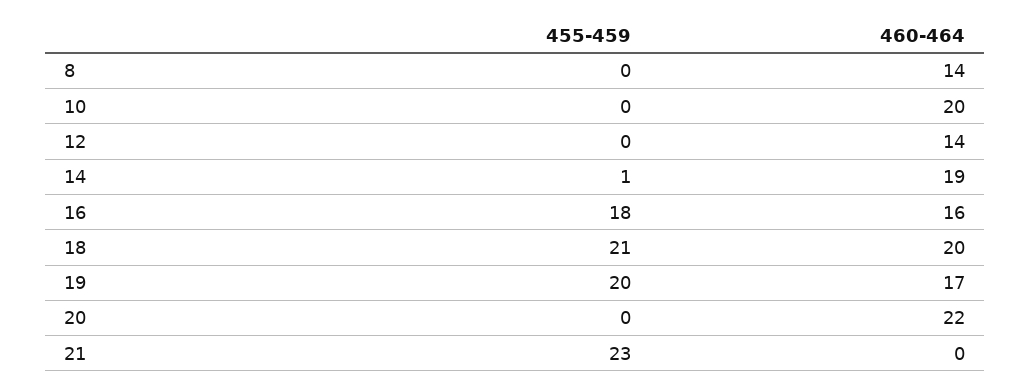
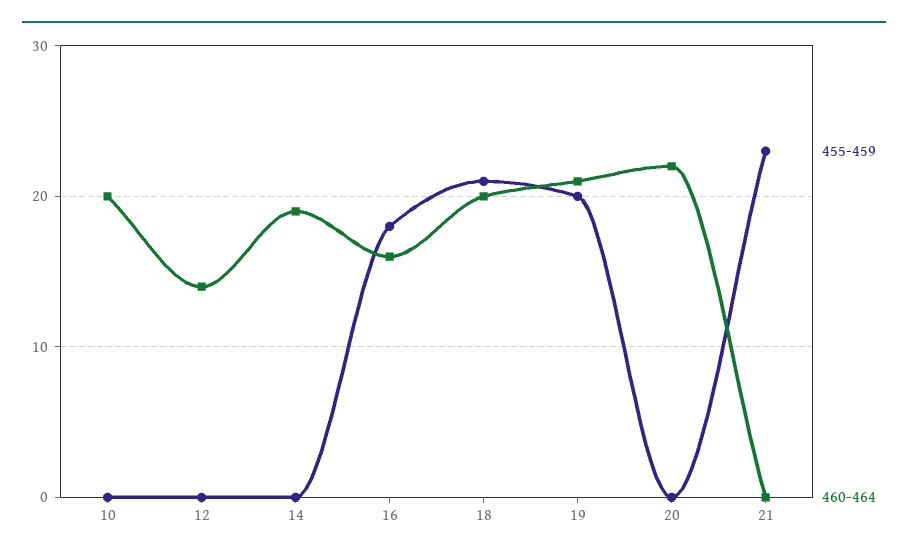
  {
    "455-459": {
-     "8": 0,
      "10": 0,
      "12": 0,
-     "14": 1,
+     "14": 0,
      "16": 18,
      "18": 21,
      "19": 20,
      "20": 0,
      "21": 23
    },
    "460-464": {
-     "8": 14,
      "10": 20,
      "12": 14,
      "14": 19,
      "16": 16,
      "18": 20,
-     "19": 17,
+     "19": 21,
      "20": 22,
      "21": 0
    }
  }

